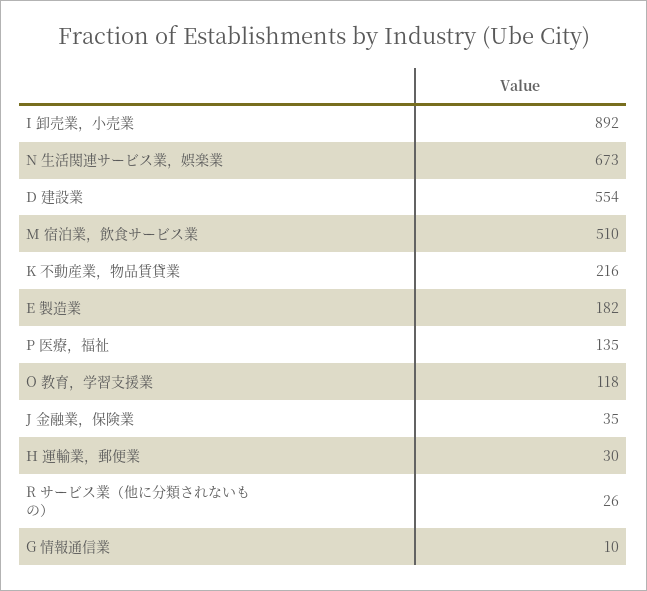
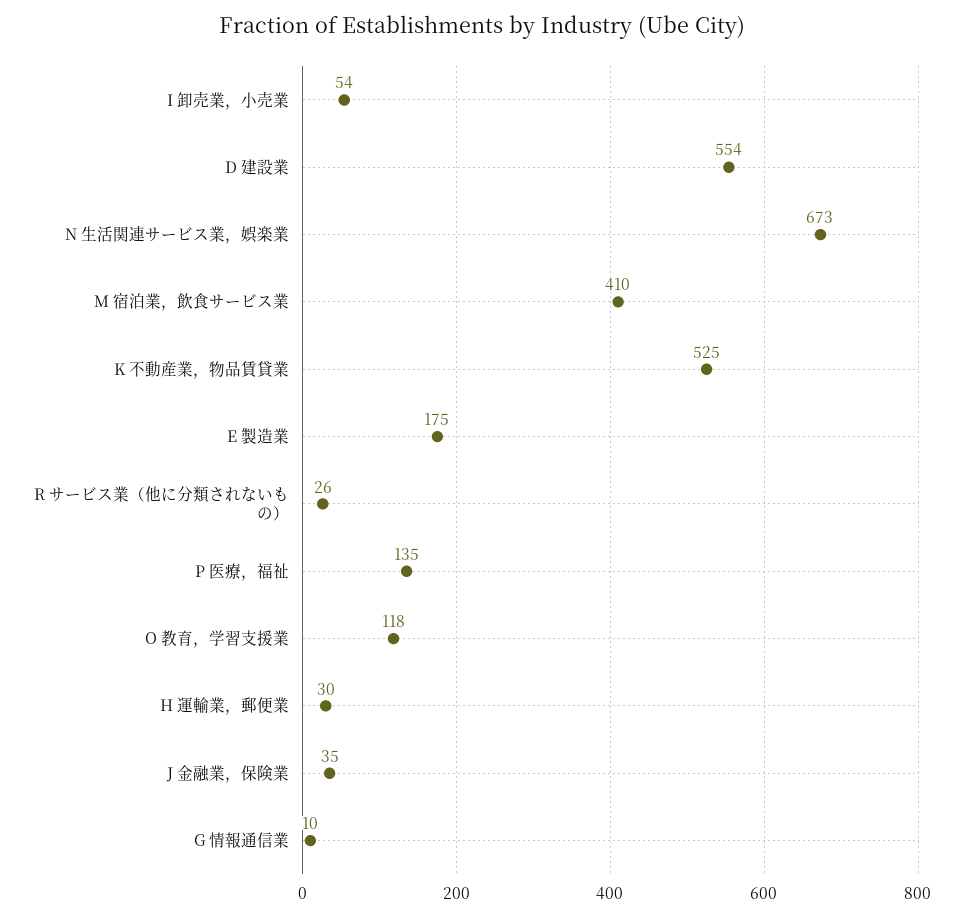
  {
-   "I 卸売業，小売業": 892,
+   "I 卸売業，小売業": 54,
    "N 生活関連サービス業，娯楽業": 673,
    "D 建設業": 554,
-   "M 宿泊業，飲食サービス業": 510,
+   "M 宿泊業，飲食サービス業": 410,
-   "K 不動産業，物品賃貸業": 216,
+   "K 不動産業，物品賃貸業": 525,
-   "E 製造業": 182,
+   "E 製造業": 175,
    "P 医療，福祉": 135,
    "O 教育，学習支援業": 118,
    "J 金融業，保険業": 35,
    "H 運輸業，郵便業": 30,
    "R サービス業（他に分類されないもの）": 26,
    "G 情報通信業": 10
  }

